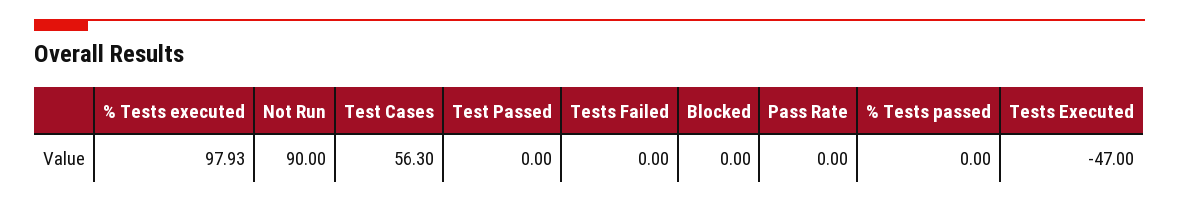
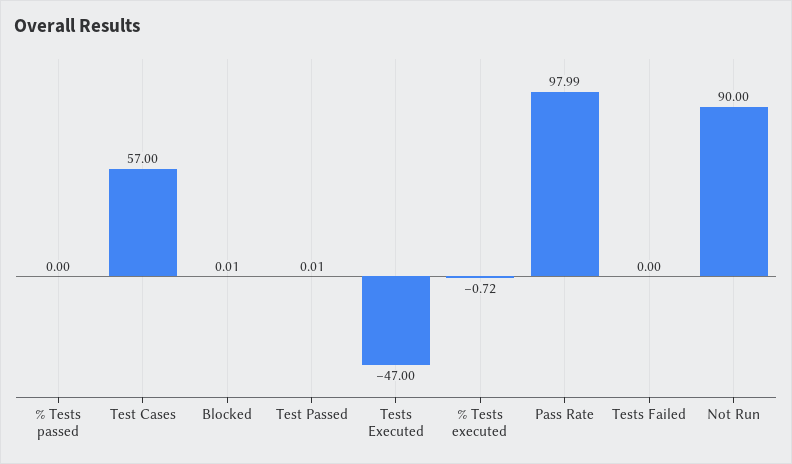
  {
-   "% Tests executed": 97.93,
+   "% Tests executed": -0.72,
    "Not Run": 90,
-   "Test Cases": 56.3,
+   "Test Cases": 57,
-   "Test Passed": 0,
+   "Test Passed": 0.01,
    "Tests Failed": 0,
-   "Blocked": 0,
+   "Blocked": 0.01,
-   "Pass Rate": 0,
+   "Pass Rate": 97.99,
    "% Tests passed": 0,
    "Tests Executed": -47
  }

